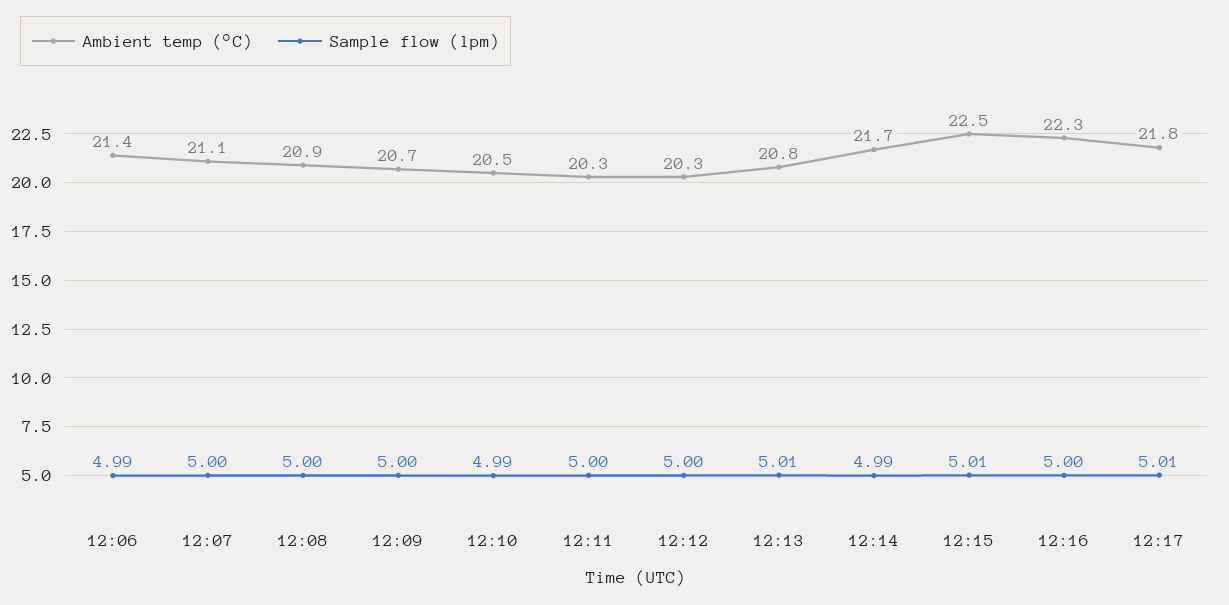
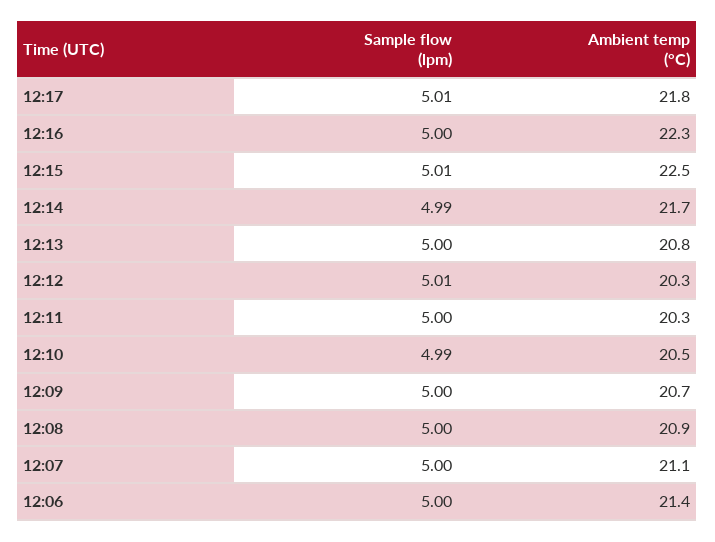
  {
    "Ambient temp (°C)": {
      "12:06": 21.4,
      "12:07": 21.1,
      "12:08": 20.9,
      "12:09": 20.7,
      "12:10": 20.5,
      "12:11": 20.3,
      "12:12": 20.3,
      "12:13": 20.8,
      "12:14": 21.7,
      "12:15": 22.5,
      "12:16": 22.3,
      "12:17": 21.8
    },
    "Sample flow (lpm)": {
-     "12:06": 4.99,
+     "12:06": 5,
      "12:07": 5,
      "12:08": 5,
      "12:09": 5,
      "12:10": 4.99,
      "12:11": 5,
-     "12:12": 5,
+     "12:12": 5.01,
-     "12:13": 5.01,
+     "12:13": 5,
      "12:14": 4.99,
      "12:15": 5.01,
      "12:16": 5,
      "12:17": 5.01
    }
  }

